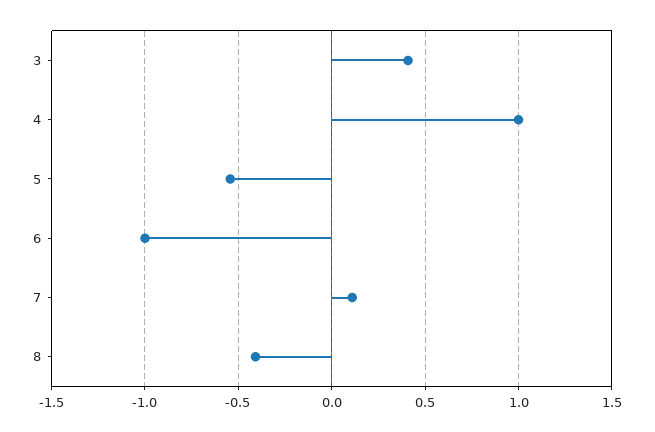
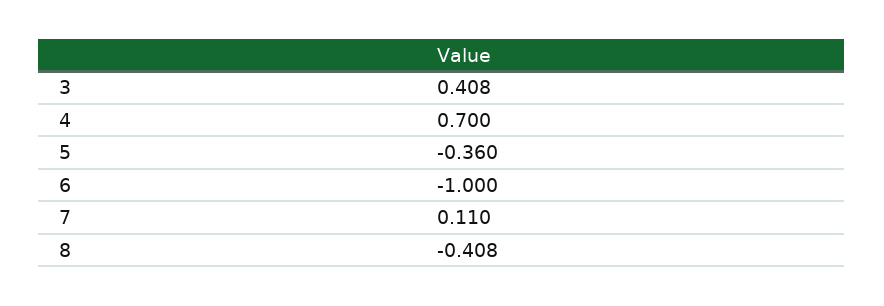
  {
    "3": 0.408,
-   "4": 1,
+   "4": 0.7,
-   "5": -0.55,
+   "5": -0.36,
    "6": -1,
    "7": 0.11,
    "8": -0.408
  }

